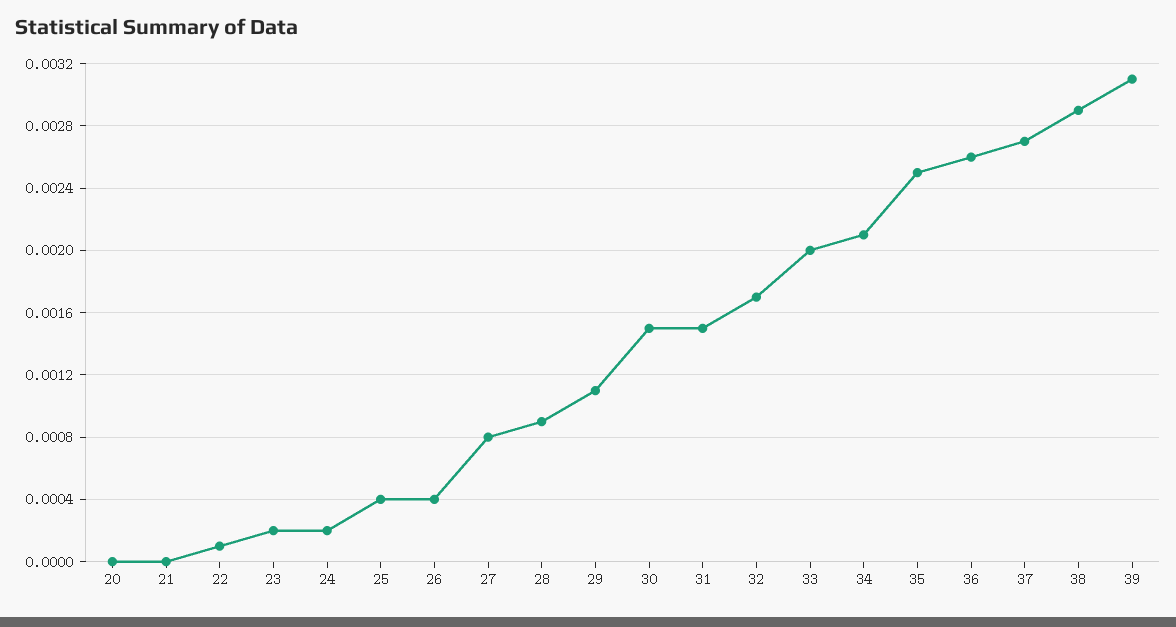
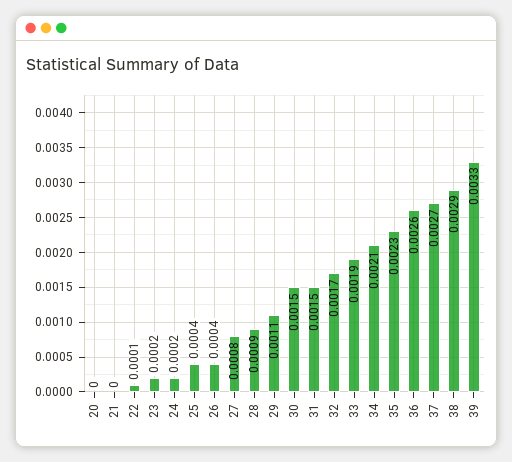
  {
    "20": 0,
    "21": 0,
    "22": 0.0001,
    "23": 0.0002,
    "24": 0.0002,
    "25": 0.0004,
    "26": 0.0004,
    "27": 0.0008,
    "28": 0.0009,
    "29": 0.0011,
    "30": 0.0015,
    "31": 0.0015,
    "32": 0.0017,
-   "33": 0.002,
+   "33": 0.0019,
    "34": 0.0021,
-   "35": 0.0025,
+   "35": 0.0023,
    "36": 0.0026,
    "37": 0.0027,
    "38": 0.0029,
-   "39": 0.0031
+   "39": 0.0033
  }

